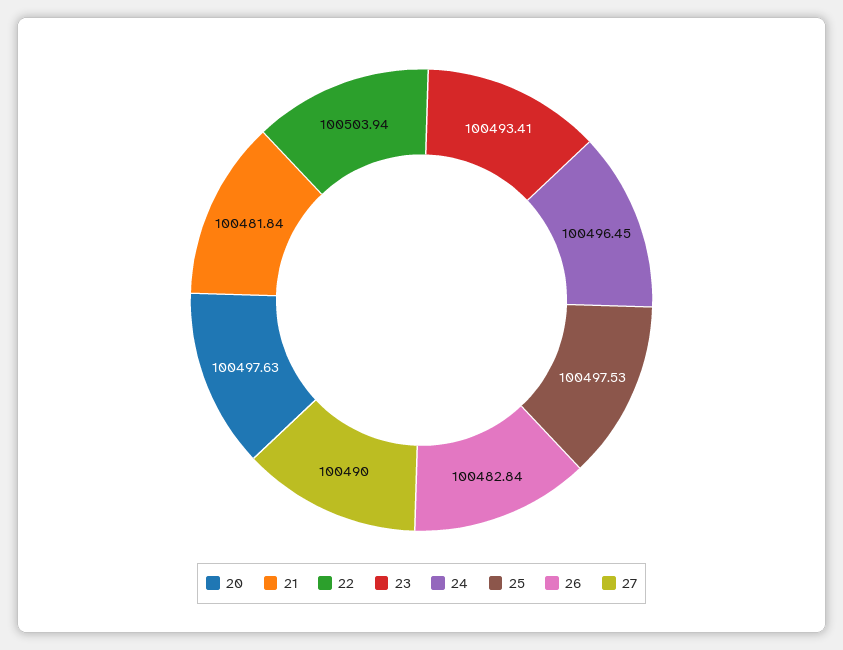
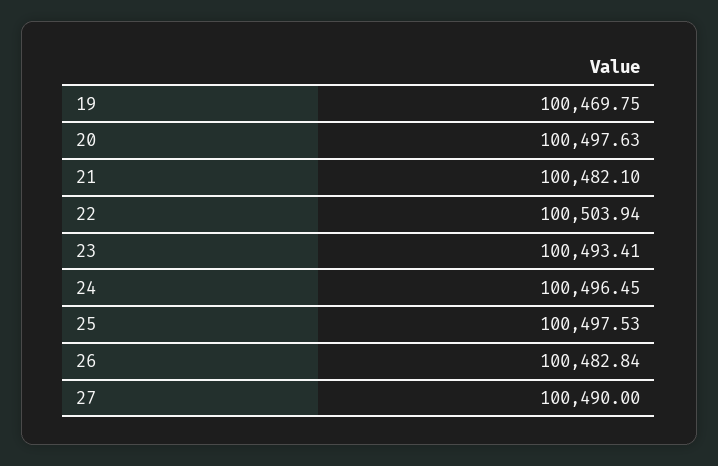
  {
    "20": 100497.63,
-   "21": 100481.84,
+   "21": 100482.1,
    "22": 100503.94,
    "23": 100493.41,
    "24": 100496.45,
    "25": 100497.53,
    "26": 100482.84,
-   "27": 100490
+   "27": 100490,
+   "19": 100469.75
  }

